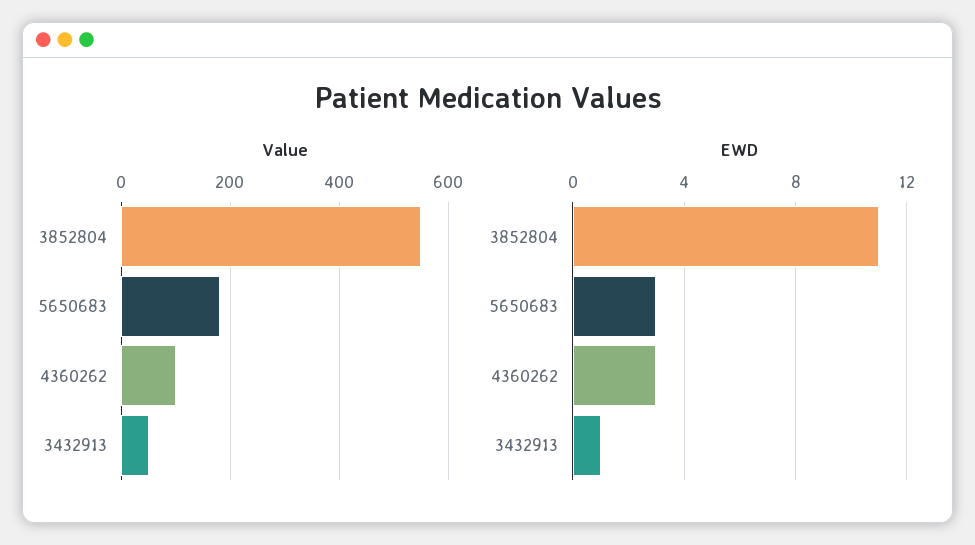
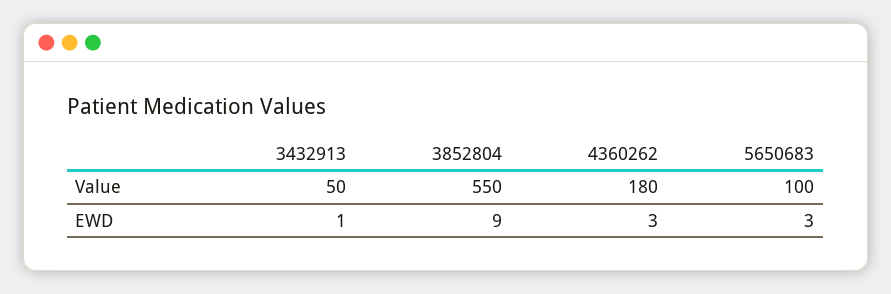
  {
    "Value": {
      "3852804": 550,
-     "5650683": 180,
+     "5650683": 100,
-     "4360262": 100,
+     "4360262": 180,
      "3432913": 50
    },
    "EWD": {
-     "3852804": 11,
+     "3852804": 9,
      "5650683": 3,
      "4360262": 3,
      "3432913": 1
    }
  }

